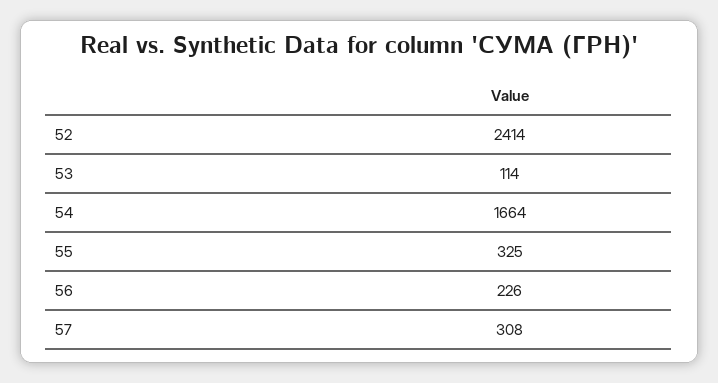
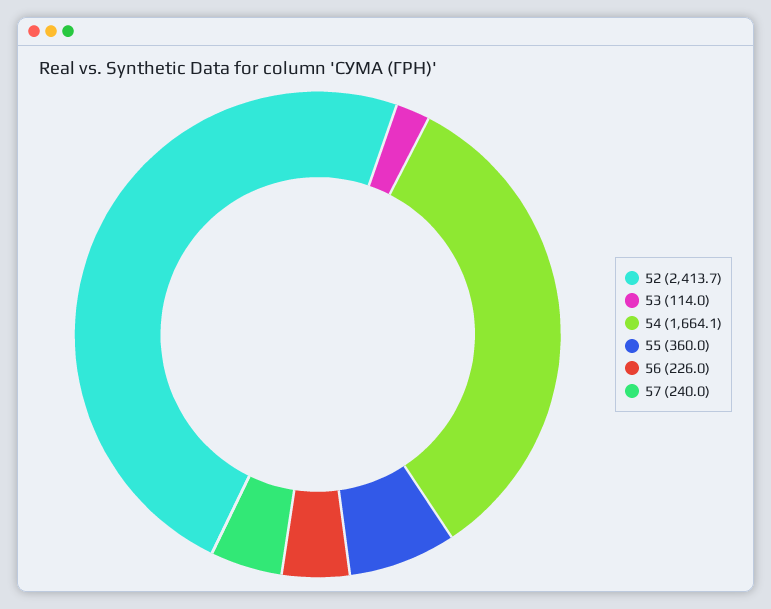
  {
    "52": 2413.7,
    "53": 114,
    "54": 1664.1,
-   "55": 325,
+   "55": 360,
    "56": 226,
-   "57": 308
+   "57": 240
  }

